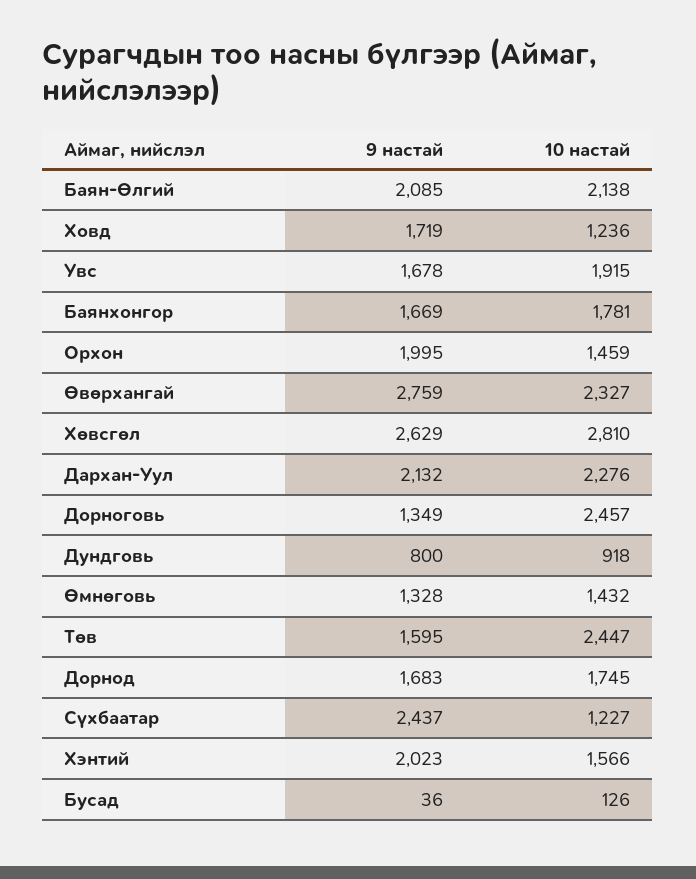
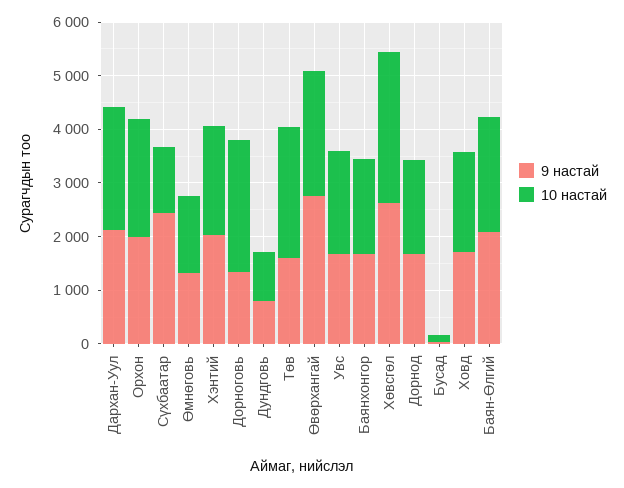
  {
    "9 настай": {
      "Баян-Өлгий": 2085,
      "Ховд": 1719,
      "Увс": 1678,
      "Баянхонгор": 1669,
      "Орхон": 1995,
      "Өвөрхангай": 2759,
      "Хөвсгөл": 2629,
      "Дархан-Уул": 2132,
      "Дорноговь": 1349,
      "Дундговь": 800,
      "Өмнөговь": 1328,
      "Төв": 1595,
      "Дорнод": 1683,
      "Сүхбаатар": 2437,
      "Хэнтий": 2023,
      "Бусад": 36
    },
    "10 настай": {
      "Баян-Өлгий": 2138,
-     "Ховд": 1236,
+     "Ховд": 1800,
      "Увс": 1915,
      "Баянхонгор": 1781,
-     "Орхон": 1459,
+     "Орхон": 2200,
      "Өвөрхангай": 2327,
      "Хөвсгөл": 2810,
      "Дархан-Уул": 2276,
      "Дорноговь": 2457,
      "Дундговь": 918,
      "Өмнөговь": 1432,
      "Төв": 2447,
      "Дорнод": 1745,
      "Сүхбаатар": 1227,
-     "Хэнтий": 1566,
+     "Хэнтий": 2000,
      "Бусад": 126
    }
  }

